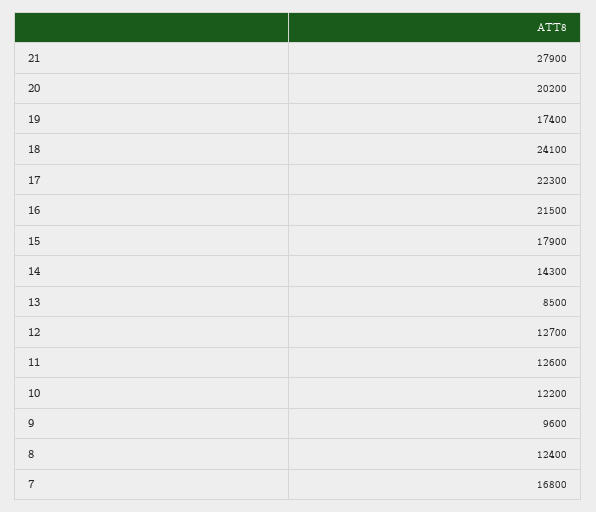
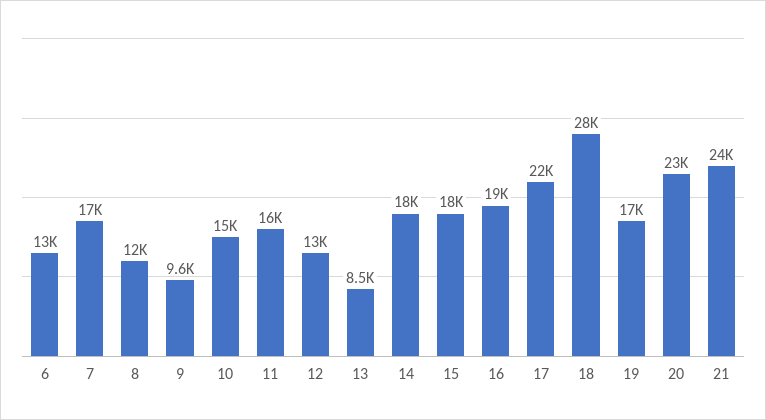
  {
-   "21": 27900,
+   "21": 24000,
-   "20": 20200,
+   "20": 23000,
    "19": 17400,
-   "18": 24100,
+   "18": 28000,
    "17": 22300,
-   "16": 21500,
+   "16": 19000,
    "15": 17900,
-   "14": 14300,
+   "14": 18000,
    "13": 8500,
    "12": 12700,
-   "11": 12600,
+   "11": 16000,
-   "10": 12200,
+   "10": 15000,
    "9": 9600,
    "8": 12400,
-   "7": 16800
+   "7": 16800,
+   "6": 13000
  }

